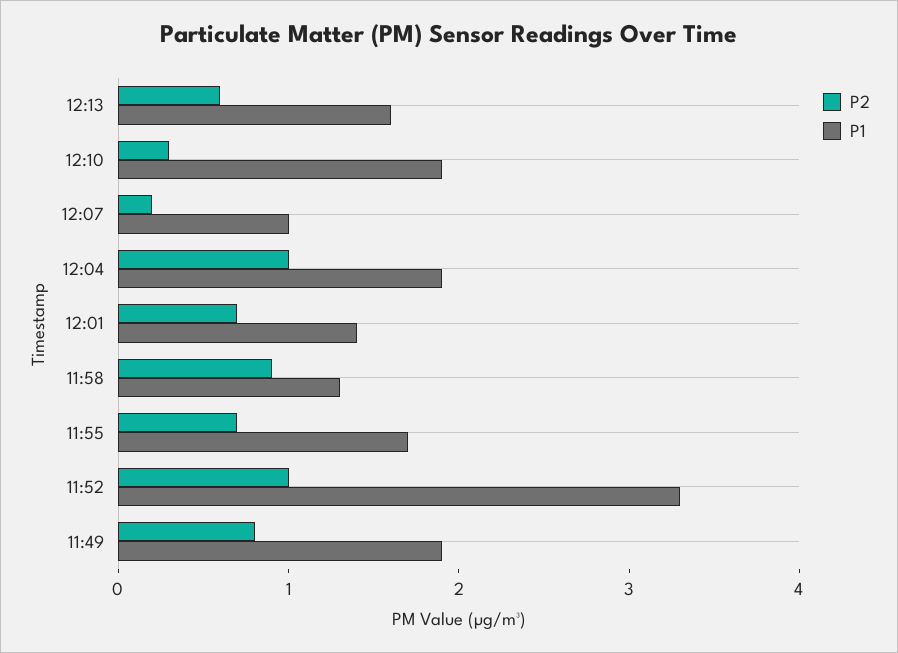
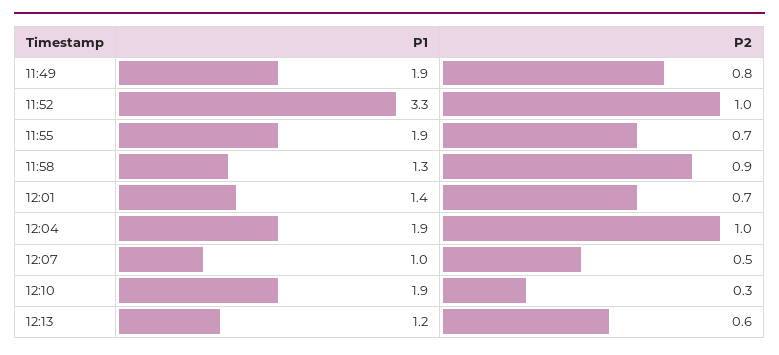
  {
    "P2": {
      "12:13": 0.6,
      "12:10": 0.3,
-     "12:07": 0.2,
+     "12:07": 0.5,
      "12:04": 1,
      "12:01": 0.7,
      "11:58": 0.9,
      "11:55": 0.7,
      "11:52": 1,
      "11:49": 0.8
    },
    "P1": {
-     "12:13": 1.6,
+     "12:13": 1.2,
      "12:10": 1.9,
      "12:07": 1,
      "12:04": 1.9,
      "12:01": 1.4,
      "11:58": 1.3,
-     "11:55": 1.7,
+     "11:55": 1.9,
      "11:52": 3.3,
      "11:49": 1.9
    }
  }

